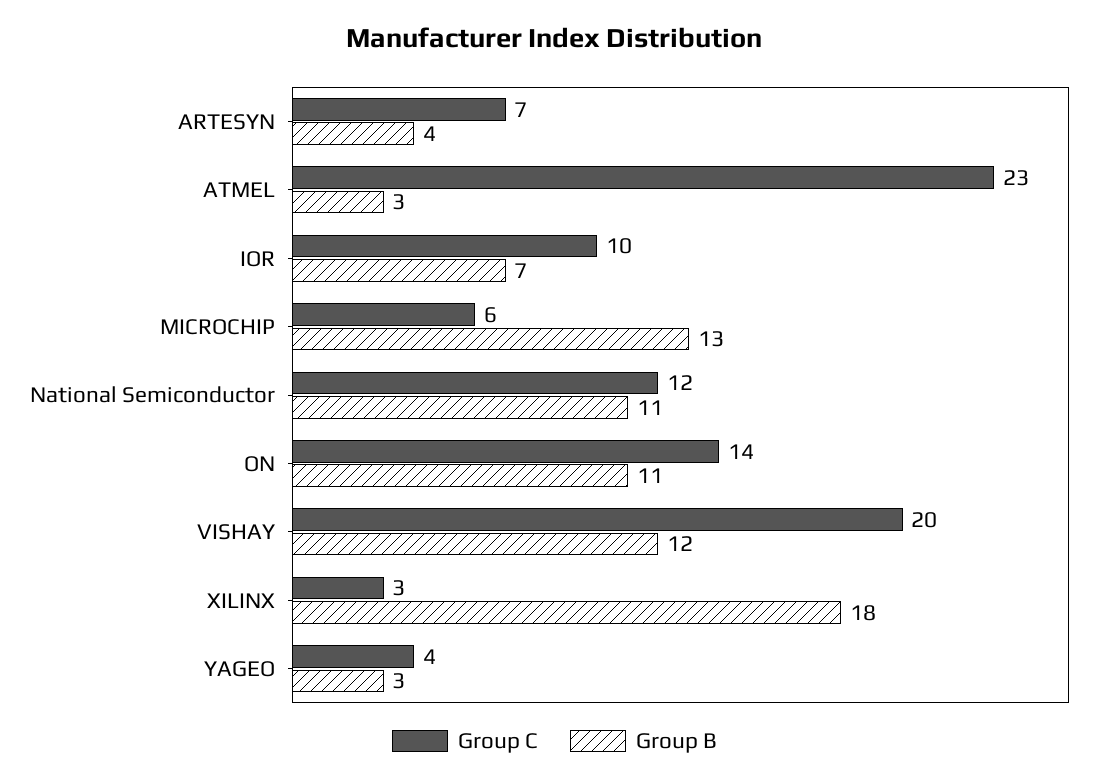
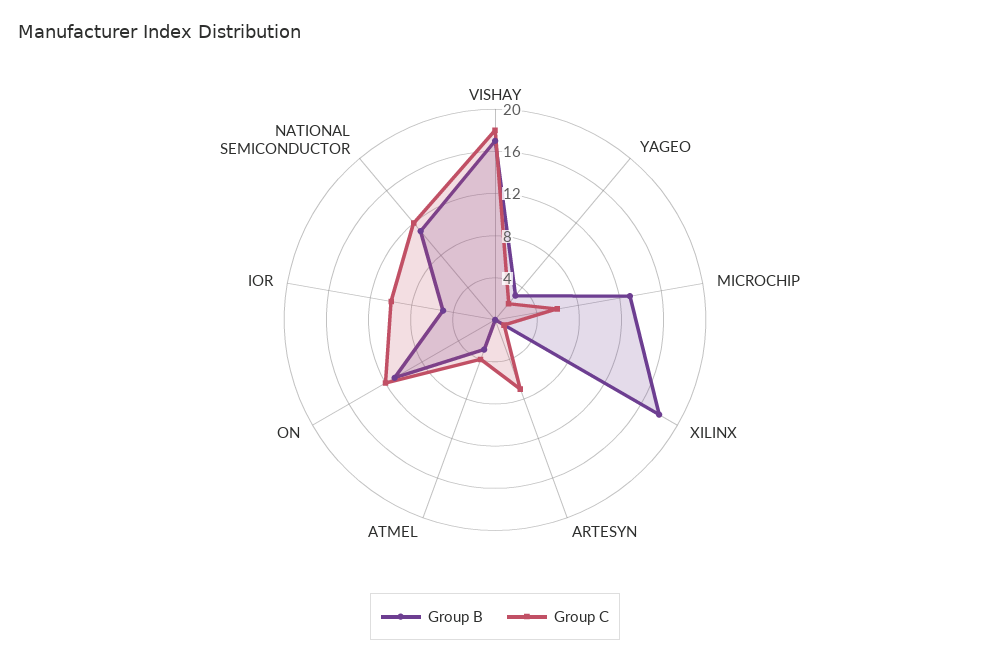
  {
    "Group C": {
      "ARTESYN": 7,
-     "ATMEL": 23,
+     "ATMEL": 4,
      "IOR": 10,
      "MICROCHIP": 6,
      "National Semiconductor": 12,
-     "ON": 14,
+     "ON": 12,
-     "VISHAY": 20,
+     "VISHAY": 18,
-     "XILINX": 3,
+     "XILINX": 1,
-     "YAGEO": 4
+     "YAGEO": 2
    },
    "Group B": {
-     "ARTESYN": 4,
+     "ARTESYN": 0,
      "ATMEL": 3,
-     "IOR": 7,
+     "IOR": 5,
      "MICROCHIP": 13,
      "National Semiconductor": 11,
      "ON": 11,
-     "VISHAY": 12,
+     "VISHAY": 17,
      "XILINX": 18,
      "YAGEO": 3
    }
  }

